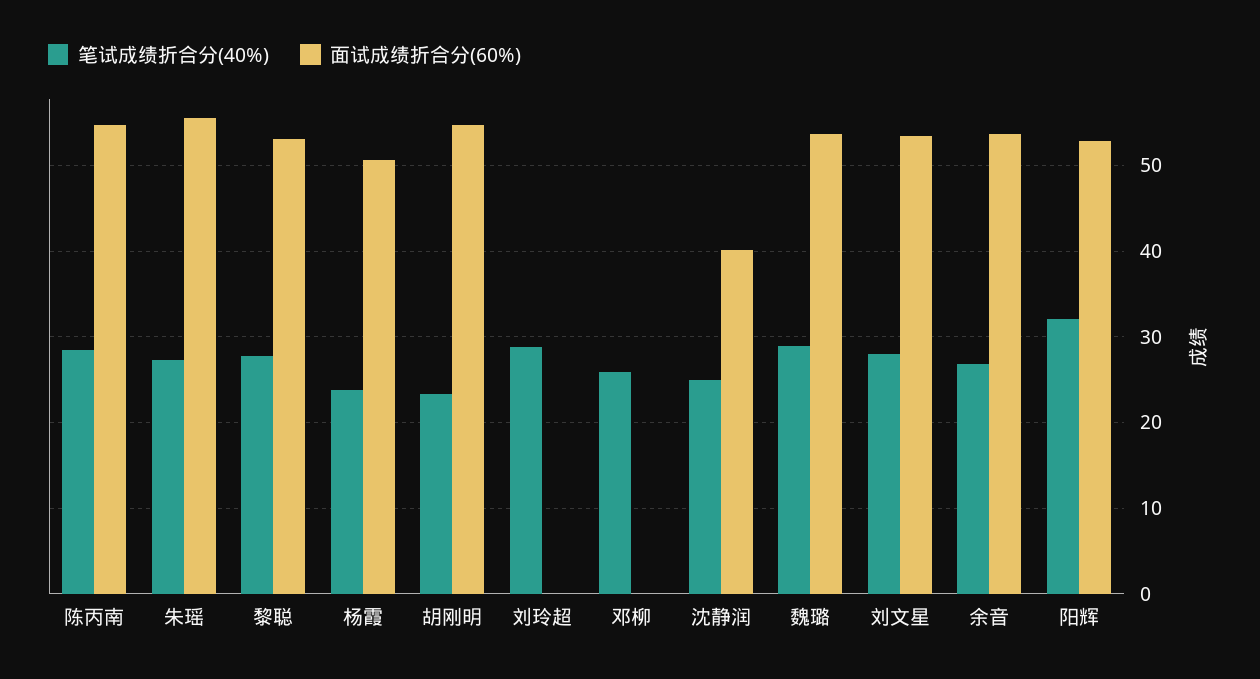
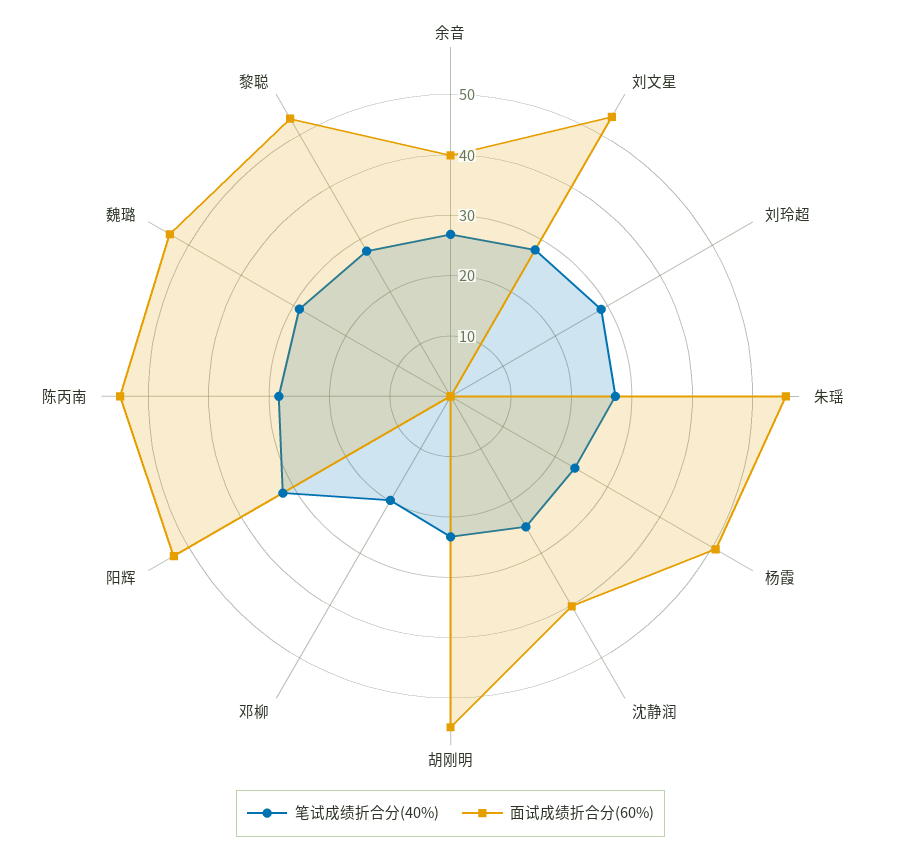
  {
    "笔试成绩折合分(40%)": {
      "陈丙南": 28,
      "朱瑶": 27,
      "黎聪": 28,
      "杨霞": 24,
      "胡刚明": 23,
      "刘玲超": 29,
-     "邓柳": 26,
+     "邓柳": 20,
      "沈静润": 25,
      "魏璐": 29,
      "刘文星": 28,
      "余音": 27,
      "阳辉": 32
    },
    "面试成绩折合分(60%)": {
      "陈丙南": 55,
      "朱瑶": 56,
      "黎聪": 53,
      "杨霞": 51,
      "胡刚明": 55,
      "刘玲超": 0,
      "邓柳": 0,
      "沈静润": 40,
      "魏璐": 54,
      "刘文星": 53,
-     "余音": 54,
+     "余音": 40,
      "阳辉": 53
    }
  }

